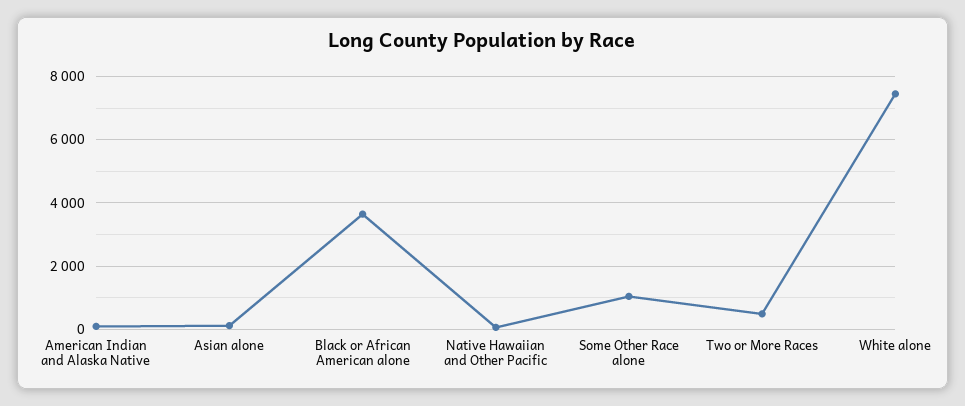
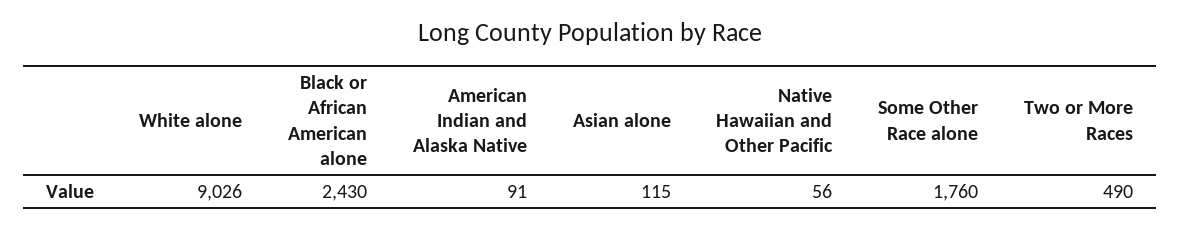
  {
    "American Indian and Alaska Native": 91,
    "Asian alone": 115,
-   "Black or African American alone": 3600,
+   "Black or African American alone": 2430,
    "Native Hawaiian and Other Pacific": 56,
-   "Some Other Race alone": 1000,
+   "Some Other Race alone": 1760,
    "Two or More Races": 490,
-   "White alone": 7400
+   "White alone": 9026
  }

